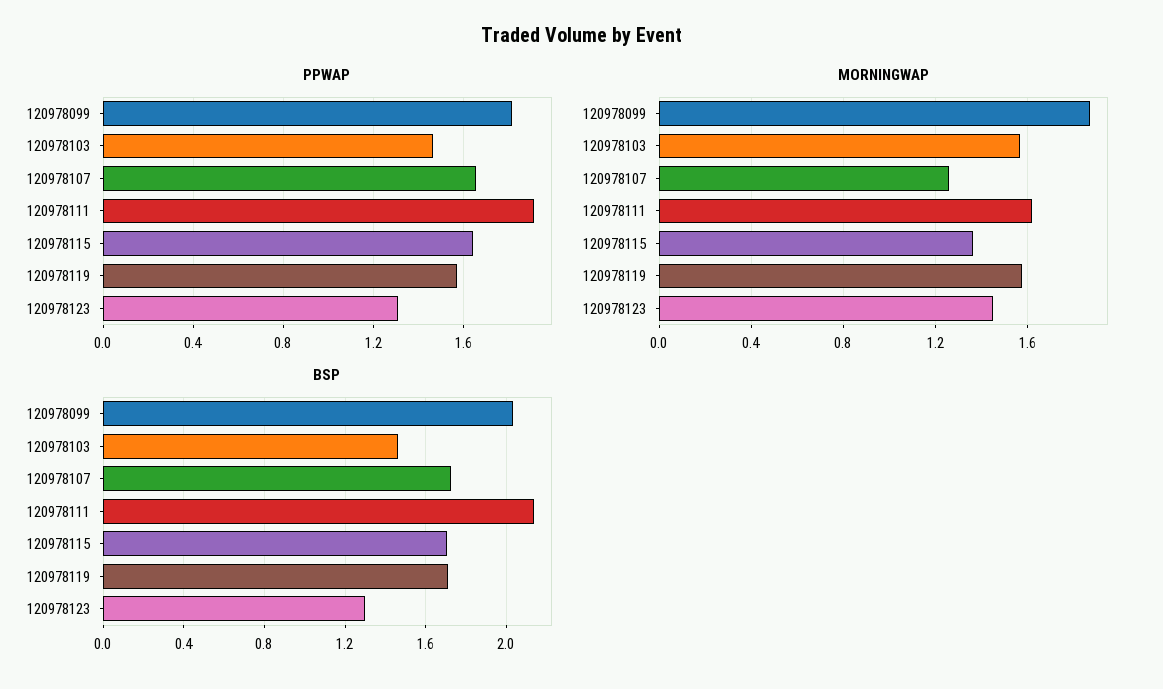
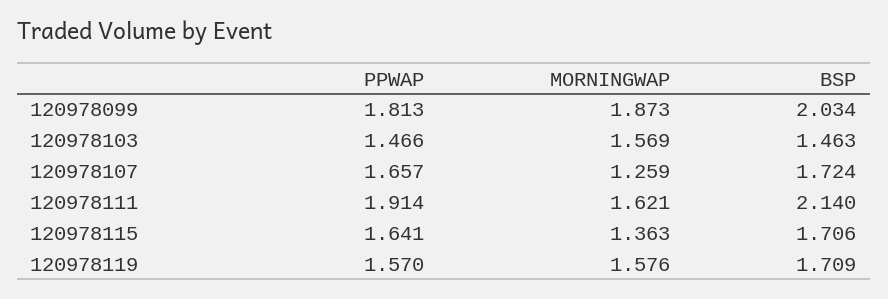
  {
    "PPWAP": {
      "120978099": 1.813,
      "120978103": 1.466,
      "120978107": 1.657,
      "120978111": 1.914,
      "120978115": 1.641,
-     "120978119": 1.57,
+     "120978119": 1.57
-     "120978123": 1.3
    },
    "MORNINGWAP": {
      "120978099": 1.873,
      "120978103": 1.569,
      "120978107": 1.259,
      "120978111": 1.621,
      "120978115": 1.363,
-     "120978119": 1.576,
+     "120978119": 1.576
-     "120978123": 1.45
    },
    "BSP": {
      "120978099": 2.034,
      "120978103": 1.463,
      "120978107": 1.724,
      "120978111": 2.14,
      "120978115": 1.706,
-     "120978119": 1.709,
+     "120978119": 1.709
-     "120978123": 1.3
    }
  }

